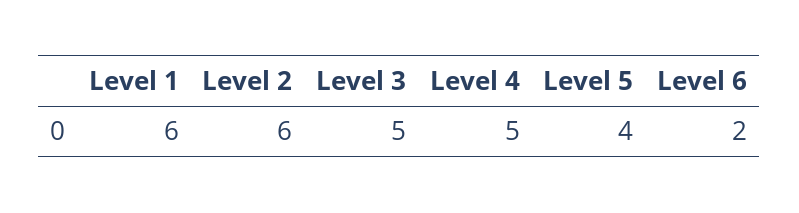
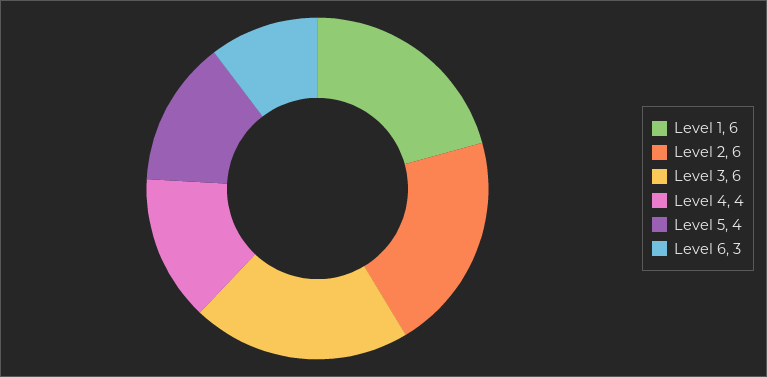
  {
    "Level 1": 6,
    "Level 2": 6,
-   "Level 3": 5,
+   "Level 3": 6,
-   "Level 4": 5,
+   "Level 4": 4,
    "Level 5": 4,
-   "Level 6": 2
+   "Level 6": 3
  }

